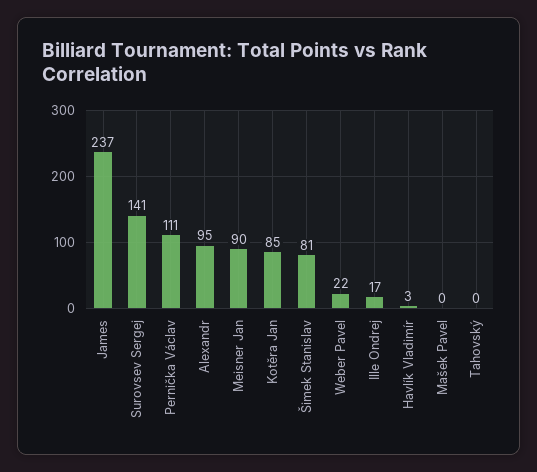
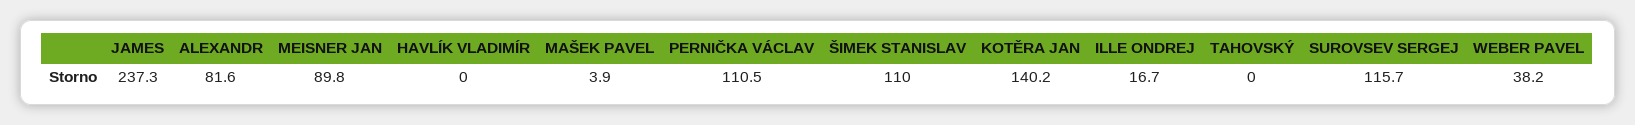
  {
    "James": 237.3,
-   "Surovsev Sergej": 141,
+   "Surovsev Sergej": 115.7,
    "Pernička Václav": 110.5,
-   "Alexandr": 95,
+   "Alexandr": 81.6,
    "Meisner Jan": 89.8,
-   "Kotěra Jan": 85,
+   "Kotěra Jan": 140.2,
-   "Šimek Stanislav": 81,
+   "Šimek Stanislav": 110,
-   "Weber Pavel": 22,
+   "Weber Pavel": 38.2,
    "Ille Ondrej": 16.7,
-   "Havlík Vladimír": 3,
+   "Havlík Vladimír": 0,
-   "Mašek Pavel": 0,
+   "Mašek Pavel": 3.9,
    "Tahovský": 0
  }

